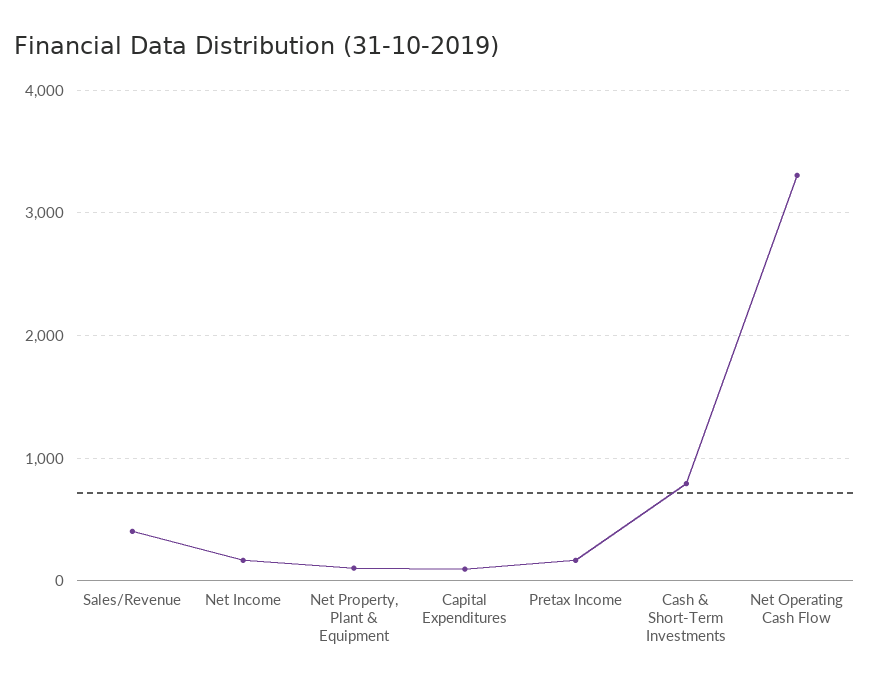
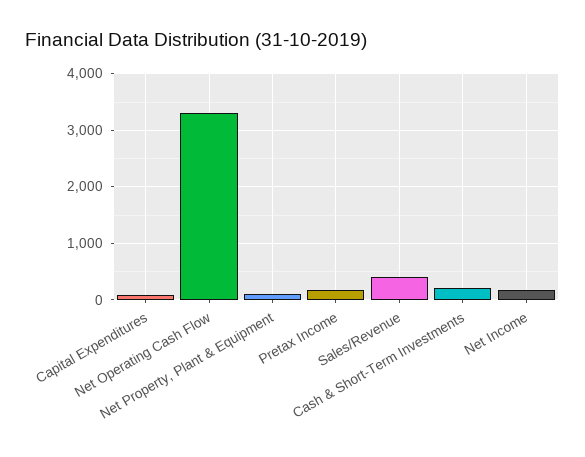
  {
    "Sales/Revenue": 400,
    "Net Income": 200,
    "Net Property, Plant & Equipment": 100,
    "Capital Expenditures": 100,
    "Pretax Income": 200,
-   "Cash & Short-Term Investments": 800,
+   "Cash & Short-Term Investments": 200,
    "Net Operating Cash Flow": 3300
  }

